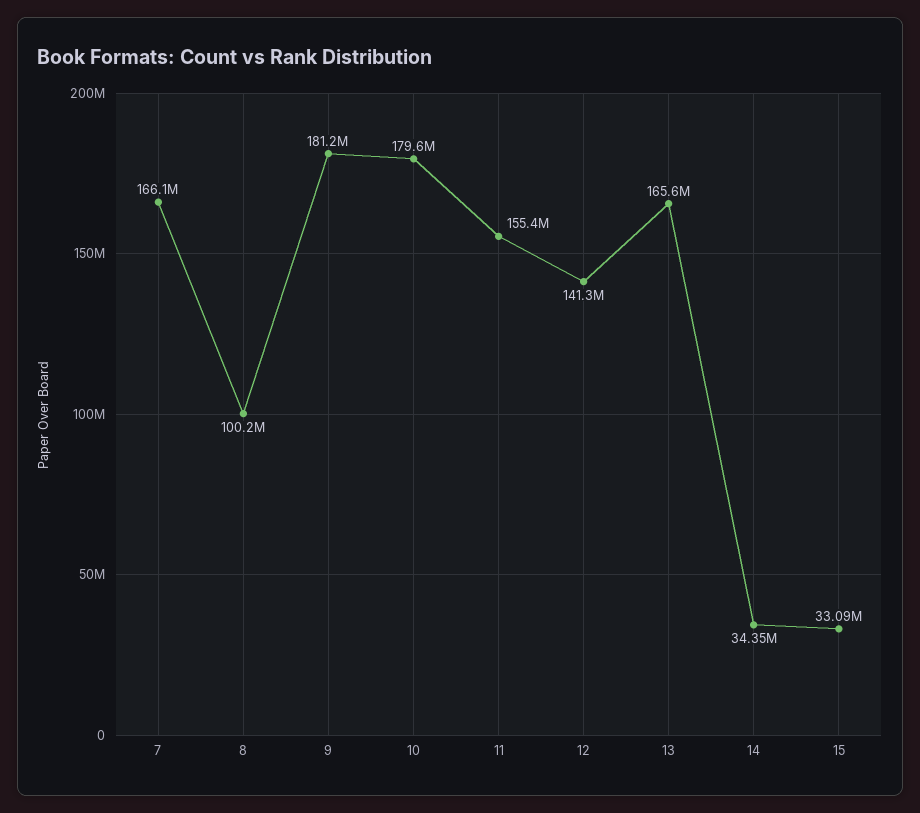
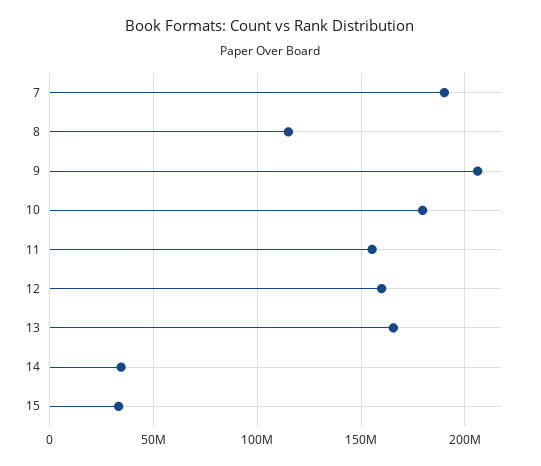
  {
-   "7": 166100000,
+   "7": 190000000,
-   "8": 100200000,
+   "8": 115000000,
-   "9": 181200000,
+   "9": 205000000,
    "10": 179600000,
    "11": 155400000,
-   "12": 141300000,
+   "12": 160000000,
    "13": 165600000,
    "14": 34350000,
    "15": 33090000
  }

